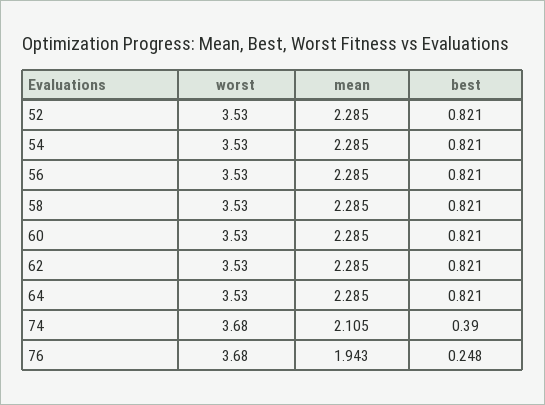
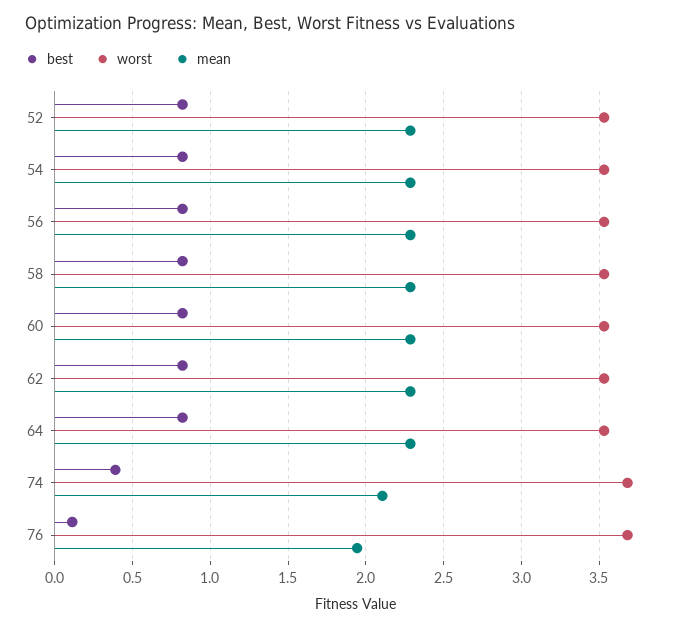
  {
    "worst": {
      "52": 3.53,
      "54": 3.53,
      "56": 3.53,
      "58": 3.53,
      "60": 3.53,
      "62": 3.53,
      "64": 3.53,
      "74": 3.68,
      "76": 3.68
    },
    "mean": {
      "52": 2.285,
      "54": 2.285,
      "56": 2.285,
      "58": 2.285,
      "60": 2.285,
      "62": 2.285,
      "64": 2.285,
      "74": 2.105,
      "76": 1.943
    },
    "best": {
      "52": 0.821,
      "54": 0.821,
      "56": 0.821,
      "58": 0.821,
      "60": 0.821,
      "62": 0.821,
      "64": 0.821,
      "74": 0.39,
-     "76": 0.248
+     "76": 0.1
    }
  }

